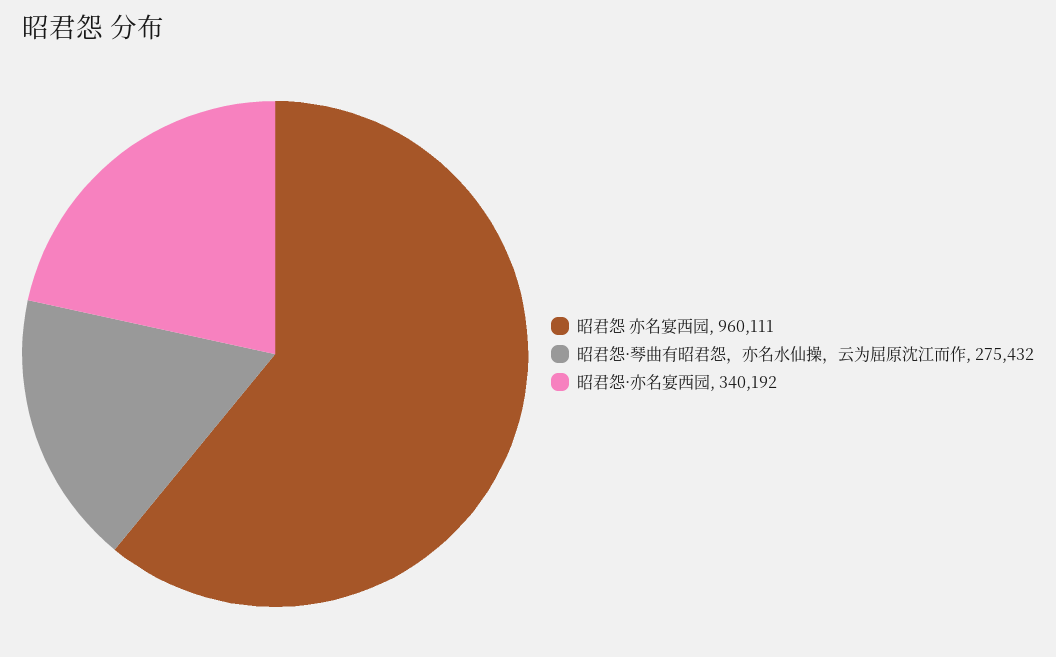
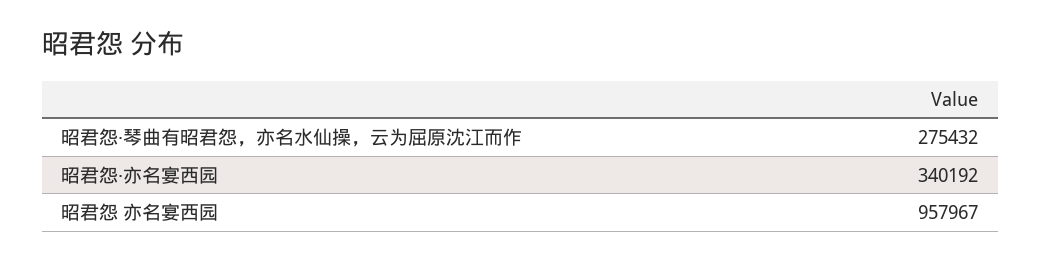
  {
-   "昭君怨 亦名宴西园": 960111,
+   "昭君怨 亦名宴西园": 957967,
    "昭君怨·琴曲有昭君怨，亦名水仙操，云为屈原沈江而作": 275432,
    "昭君怨·亦名宴西园": 340192
  }

